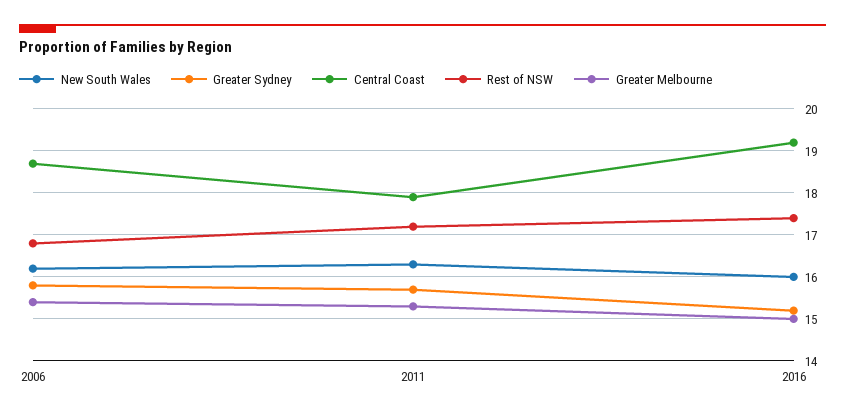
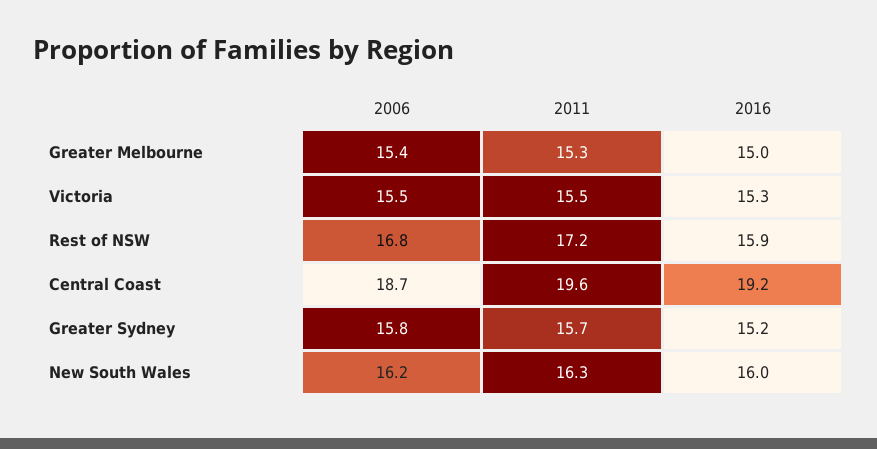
  {
    "New South Wales": {
      "2006": 16.2,
      "2011": 16.3,
      "2016": 16
    },
    "Greater Sydney": {
      "2006": 15.8,
      "2011": 15.7,
      "2016": 15.2
    },
    "Central Coast": {
      "2006": 18.7,
-     "2011": 18,
+     "2011": 19.6,
      "2016": 19.2
    },
    "Rest of NSW": {
      "2006": 16.8,
      "2011": 17.2,
-     "2016": 17.5
+     "2016": 15.9
    },
    "Greater Melbourne": {
      "2006": 15.4,
      "2011": 15.3,
      "2016": 15
-   }
+   },
+   "Victoria": {
+     "2006": 15.5,
+     "2011": 15.5,
+     "2016": 15.3
+   }
  }

